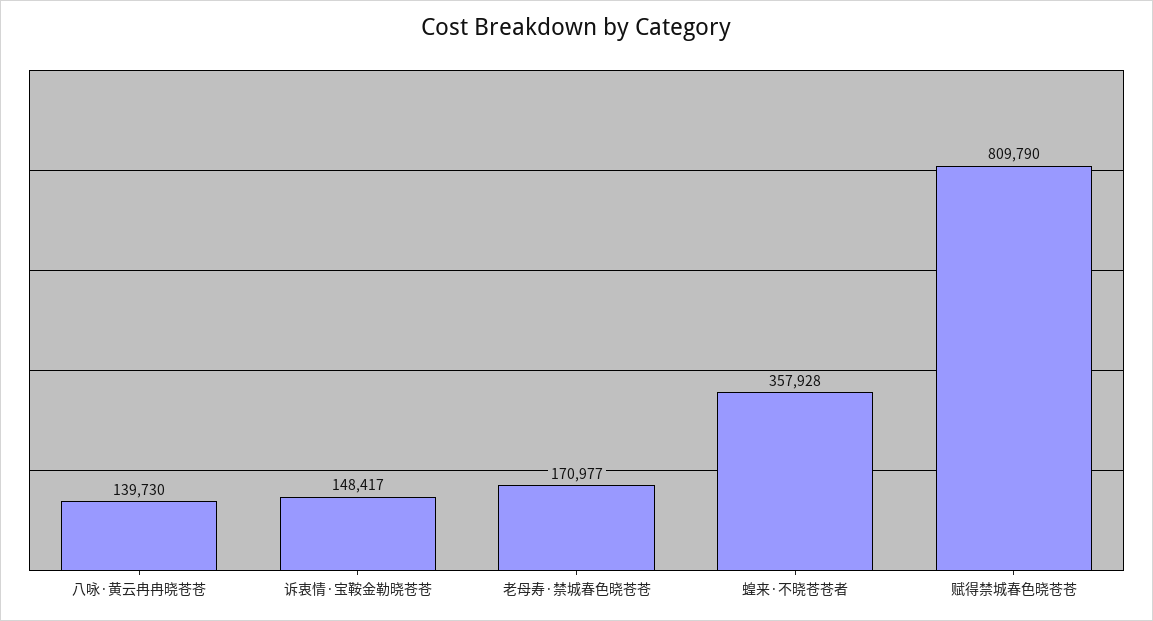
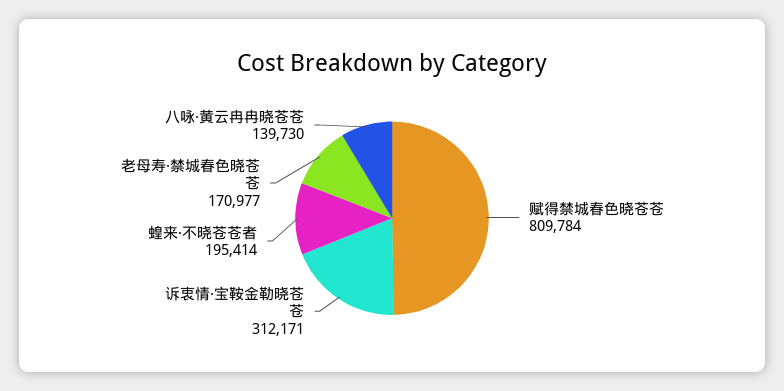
  {
    "八咏·黄云冉冉晓苍苍": 139730,
-   "诉衷情·宝鞍金勒晓苍苍": 148417,
+   "诉衷情·宝鞍金勒晓苍苍": 312171,
    "老母寿·禁城春色晓苍苍": 170977,
-   "蝗来·不晓苍苍者": 357928,
+   "蝗来·不晓苍苍者": 195414,
-   "赋得禁城春色晓苍苍": 809790
+   "赋得禁城春色晓苍苍": 809784
  }

